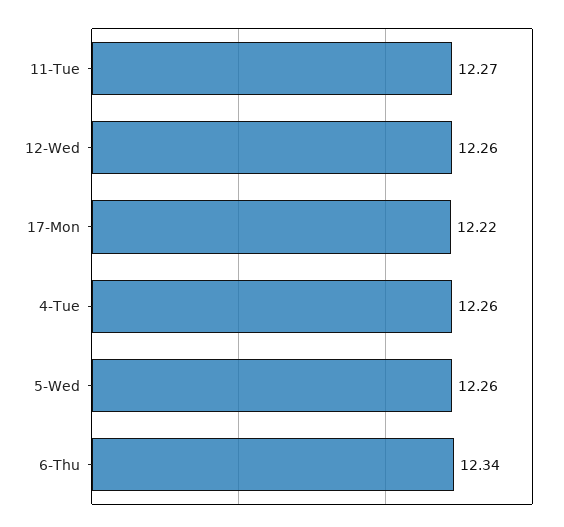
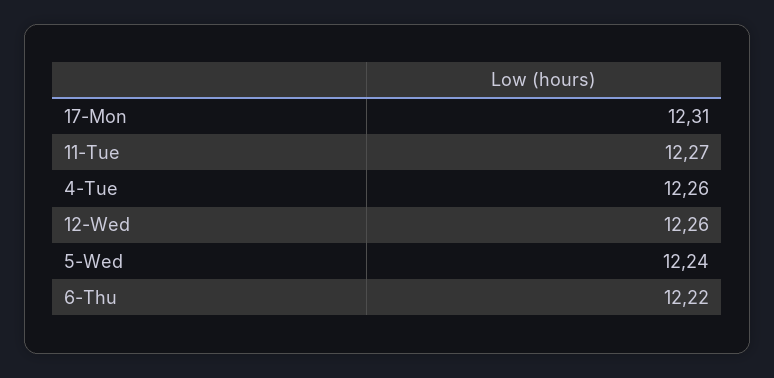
  {
    "11-Tue": 12.27,
    "12-Wed": 12.26,
-   "17-Mon": 12.22,
+   "17-Mon": 12.31,
    "4-Tue": 12.26,
-   "5-Wed": 12.26,
+   "5-Wed": 12.24,
-   "6-Thu": 12.34
+   "6-Thu": 12.22
  }

